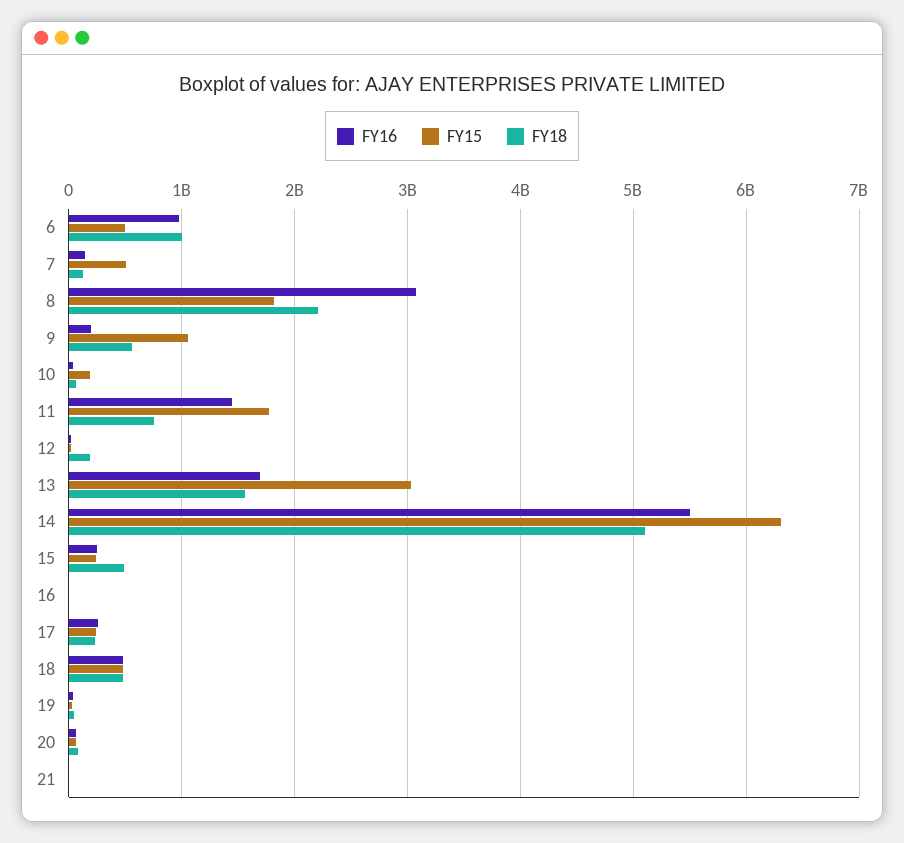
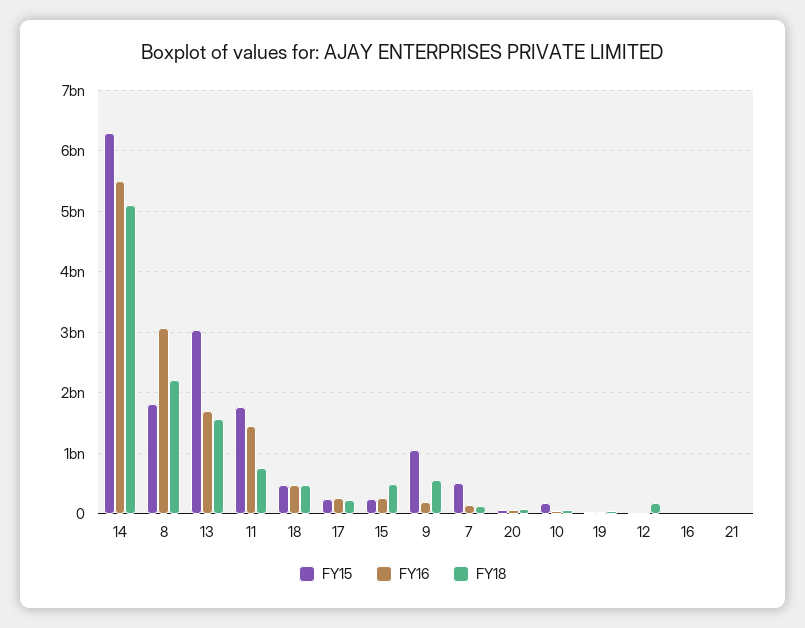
  {
    "FY16": {
-     "6": 1000000000,
      "7": 100000000,
      "8": 3100000000,
      "9": 200000000,
      "10": 0,
      "11": 1400000000,
      "12": 0,
      "13": 1700000000,
      "14": 5500000000,
      "15": 300000000,
      "16": 0,
      "17": 300000000,
      "18": 500000000,
      "19": 0,
      "20": 100000000,
      "21": 0
    },
    "FY15": {
-     "6": 500000000,
      "7": 500000000,
      "8": 1800000000,
      "9": 1100000000,
      "10": 200000000,
      "11": 1800000000,
      "12": 0,
      "13": 3000000000,
      "14": 6300000000,
      "15": 200000000,
      "16": 0,
      "17": 200000000,
      "18": 500000000,
      "19": 0,
      "20": 100000000,
      "21": 0
    },
    "FY18": {
-     "6": 1000000000,
      "7": 100000000,
      "8": 2200000000,
      "9": 600000000,
      "10": 100000000,
      "11": 800000000,
      "12": 200000000,
      "13": 1600000000,
      "14": 5100000000,
      "15": 500000000,
      "16": 0,
      "17": 200000000,
      "18": 500000000,
      "19": 0,
      "20": 100000000,
      "21": 0
    }
  }

